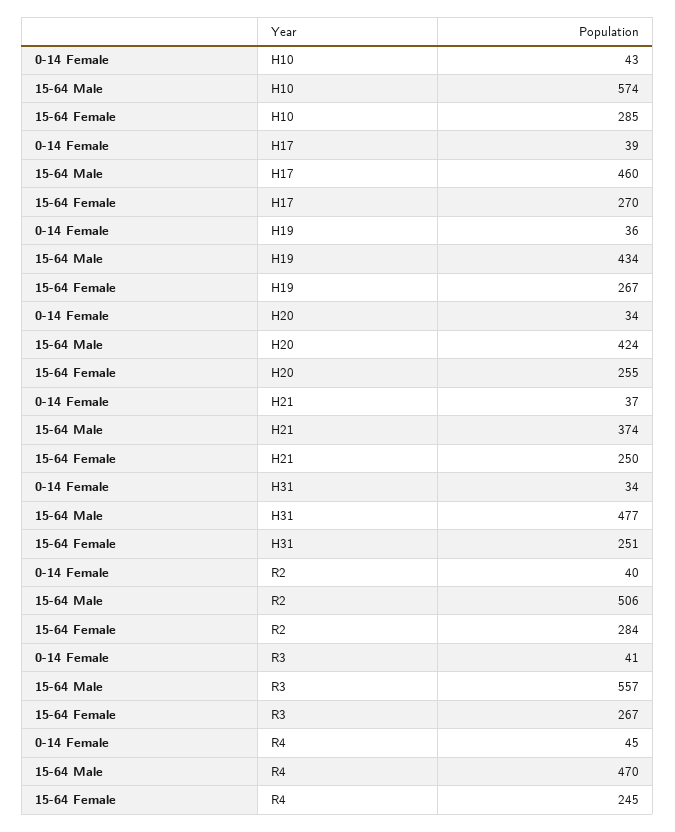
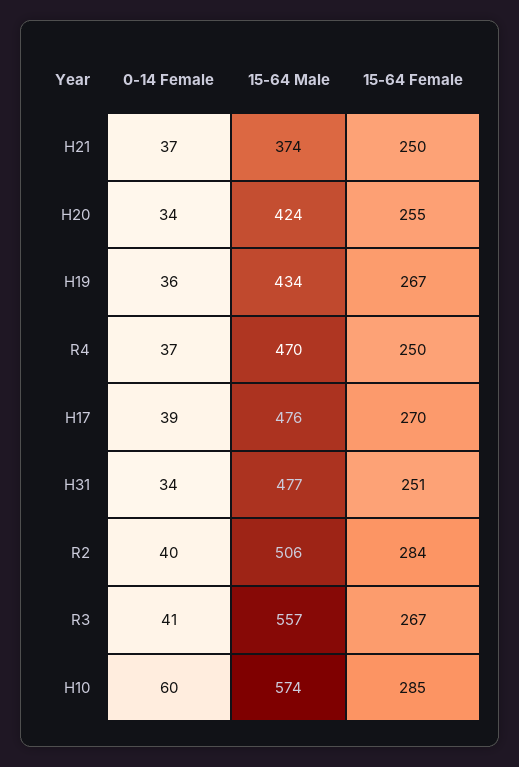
  {
    "0-14 Female": {
-     "H10": 43,
+     "H10": 60,
      "H17": 39,
      "H19": 36,
      "H20": 34,
      "H21": 37,
      "H31": 34,
      "R2": 40,
      "R3": 41,
-     "R4": 45
+     "R4": 37
    },
    "15-64 Male": {
      "H10": 574,
-     "H17": 460,
+     "H17": 476,
      "H19": 434,
      "H20": 424,
      "H21": 374,
      "H31": 477,
      "R2": 506,
      "R3": 557,
      "R4": 470
    },
    "15-64 Female": {
      "H10": 285,
      "H17": 270,
      "H19": 267,
      "H20": 255,
      "H21": 250,
      "H31": 251,
      "R2": 284,
      "R3": 267,
-     "R4": 245
+     "R4": 250
    }
  }

